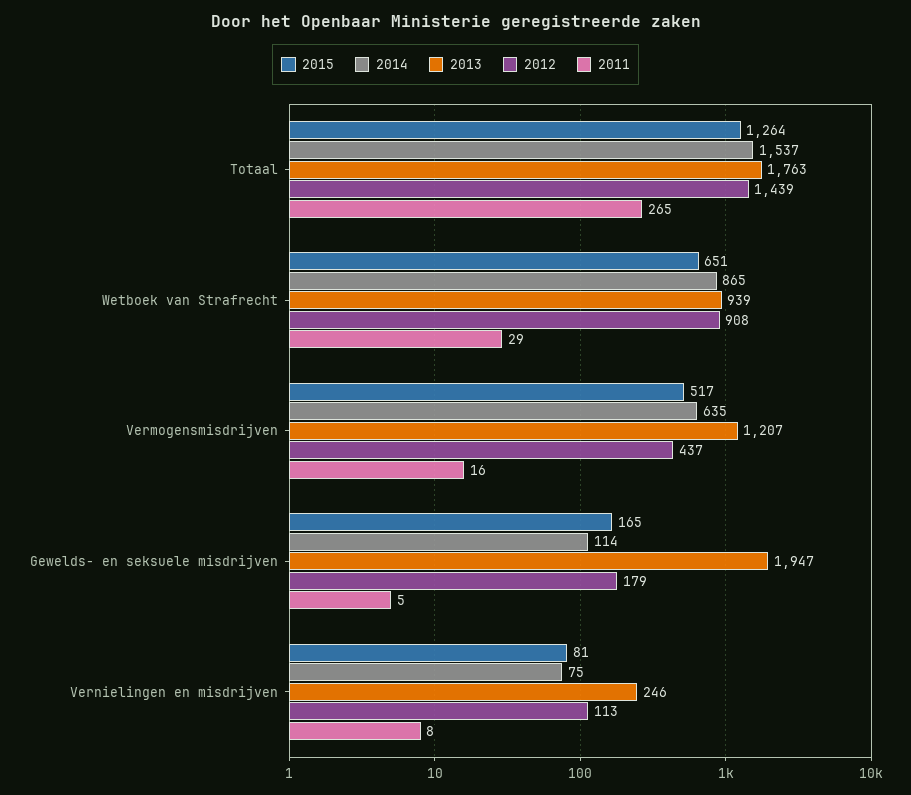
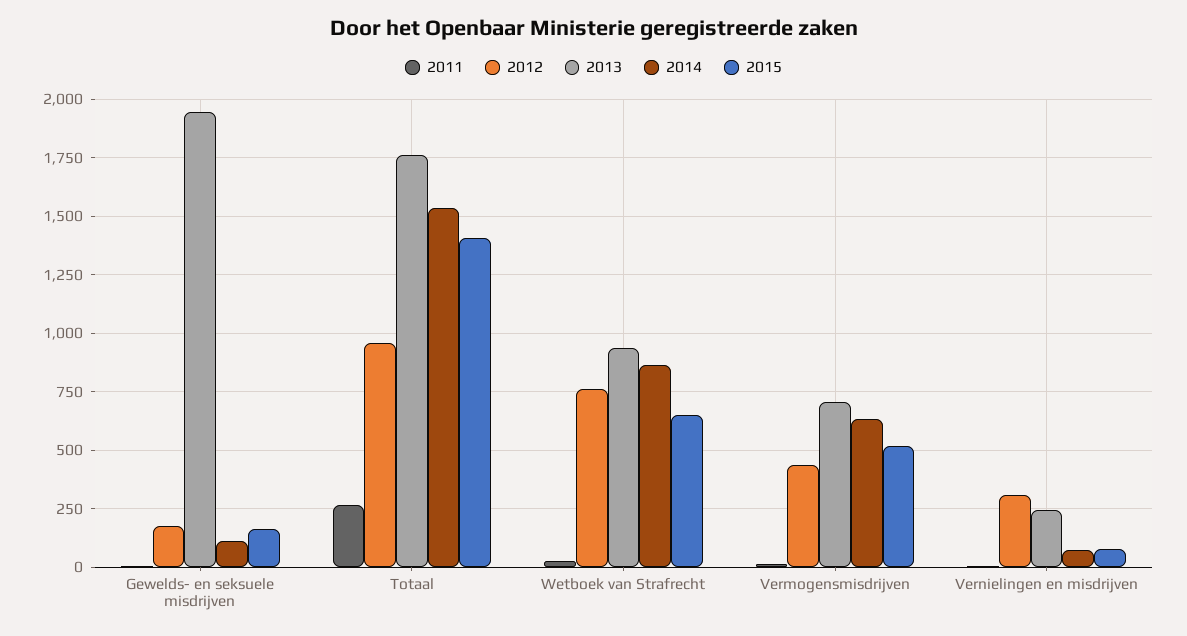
  {
    "2015": {
-     "Totaal": 1264,
+     "Totaal": 1400,
      "Wetboek van Strafrecht": 651,
      "Vermogensmisdrijven": 517,
      "Gewelds- en seksuele misdrijven": 165,
      "Vernielingen en misdrijven": 81
    },
    "2014": {
      "Totaal": 1537,
      "Wetboek van Strafrecht": 865,
      "Vermogensmisdrijven": 635,
      "Gewelds- en seksuele misdrijven": 114,
      "Vernielingen en misdrijven": 75
    },
    "2013": {
      "Totaal": 1763,
      "Wetboek van Strafrecht": 939,
-     "Vermogensmisdrijven": 1207,
+     "Vermogensmisdrijven": 700,
      "Gewelds- en seksuele misdrijven": 1947,
      "Vernielingen en misdrijven": 246
    },
    "2012": {
-     "Totaal": 1439,
+     "Totaal": 950,
-     "Wetboek van Strafrecht": 908,
+     "Wetboek van Strafrecht": 750,
      "Vermogensmisdrijven": 437,
      "Gewelds- en seksuele misdrijven": 179,
-     "Vernielingen en misdrijven": 113
+     "Vernielingen en misdrijven": 300
    },
    "2011": {
      "Totaal": 265,
      "Wetboek van Strafrecht": 29,
      "Vermogensmisdrijven": 16,
      "Gewelds- en seksuele misdrijven": 5,
      "Vernielingen en misdrijven": 8
    }
  }

